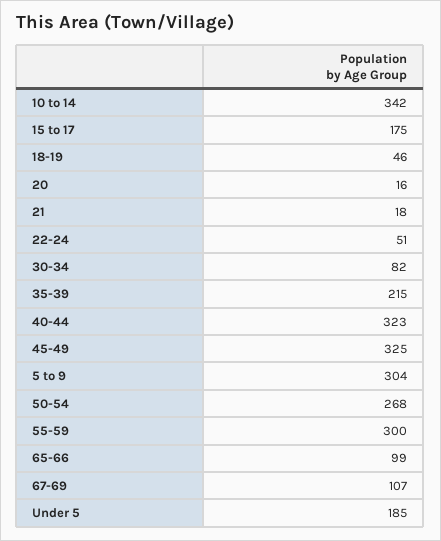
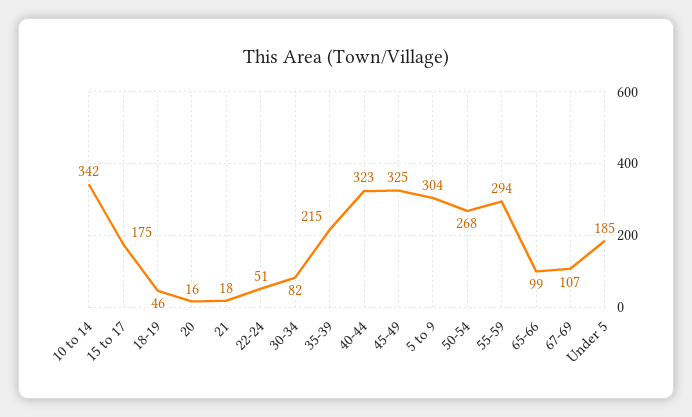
  {
    "10 to 14": 342,
    "15 to 17": 175,
    "18-19": 46,
    "20": 16,
    "21": 18,
    "22-24": 51,
    "30-34": 82,
    "35-39": 215,
    "40-44": 323,
    "45-49": 325,
    "5 to 9": 304,
    "50-54": 268,
-   "55-59": 300,
+   "55-59": 294,
    "65-66": 99,
    "67-69": 107,
    "Under 5": 185
  }

